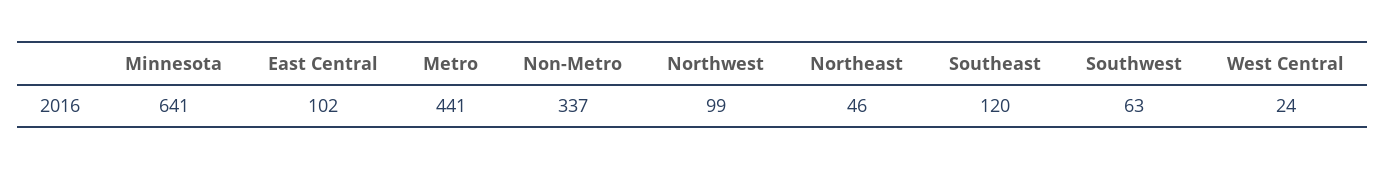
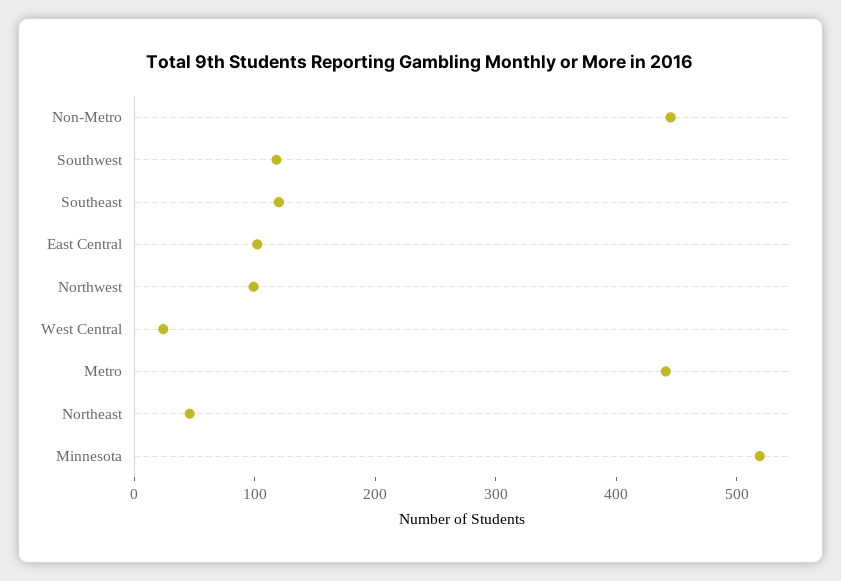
  {
-   "Minnesota": 641,
+   "Minnesota": 520,
    "East Central": 102,
    "Metro": 441,
-   "Non-Metro": 337,
+   "Non-Metro": 440,
    "Northwest": 99,
    "Northeast": 46,
    "Southeast": 120,
-   "Southwest": 63,
+   "Southwest": 120,
    "West Central": 24
  }

